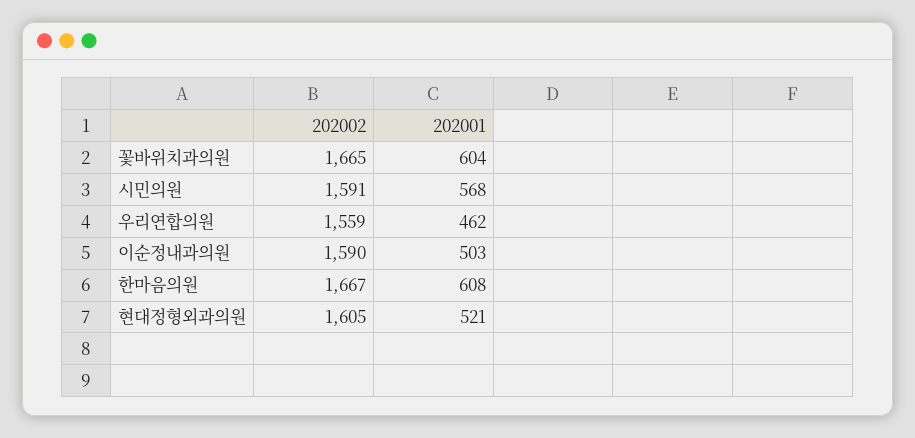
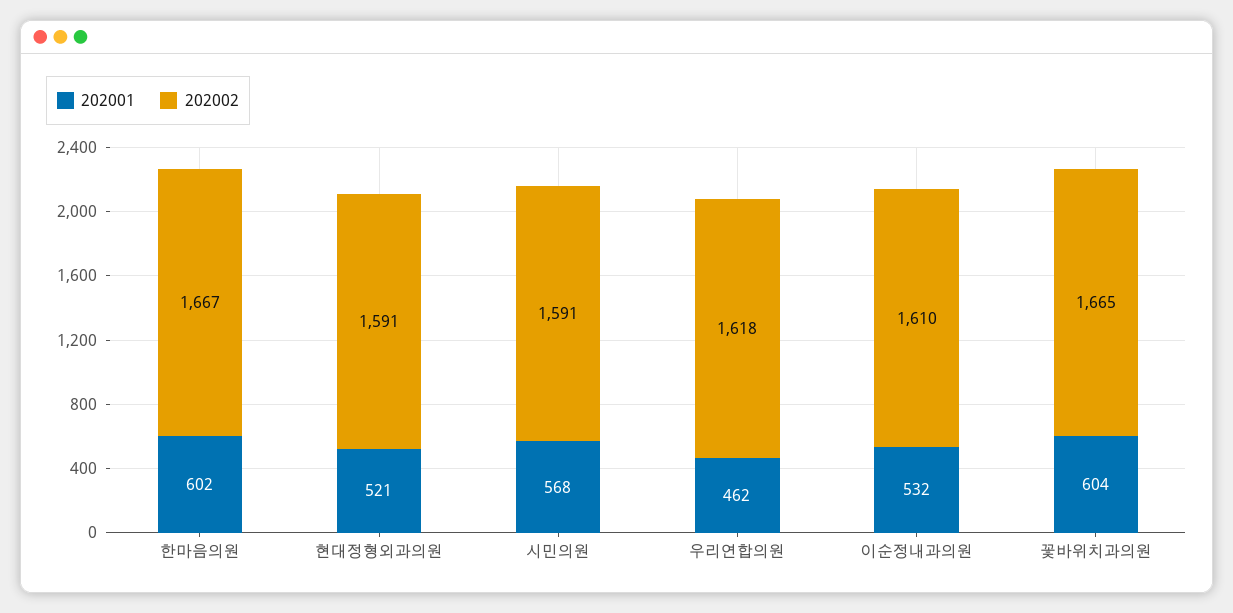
  {
    "202002": {
      "꽃바위치과의원": 1665,
      "시민의원": 1591,
-     "우리연합의원": 1559,
+     "우리연합의원": 1618,
-     "이순정내과의원": 1590,
+     "이순정내과의원": 1610,
      "한마음의원": 1667,
-     "현대정형외과의원": 1605
+     "현대정형외과의원": 1591
    },
    "202001": {
      "꽃바위치과의원": 604,
      "시민의원": 568,
      "우리연합의원": 462,
-     "이순정내과의원": 503,
+     "이순정내과의원": 532,
-     "한마음의원": 608,
+     "한마음의원": 602,
      "현대정형외과의원": 521
    }
  }

